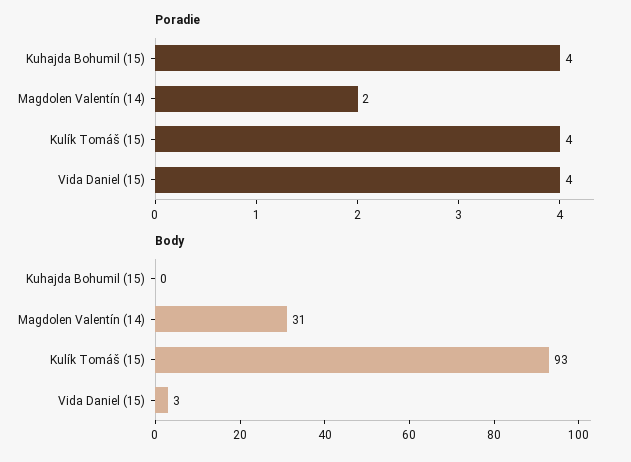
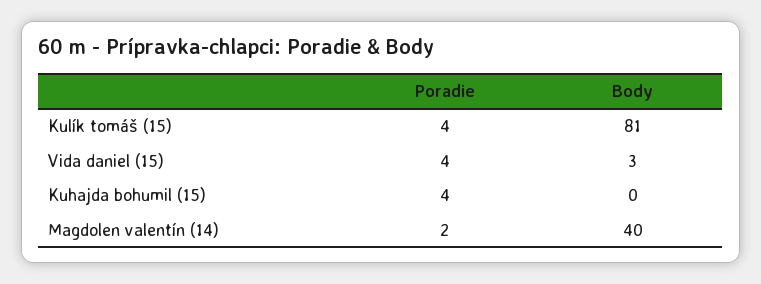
  {
    "Poradie": {
      "Kuhajda Bohumil (15)": 4,
      "Magdolen Valentín (14)": 2,
      "Kulík Tomáš (15)": 4,
      "Vida Daniel (15)": 4
    },
    "Body": {
      "Kuhajda Bohumil (15)": 0,
-     "Magdolen Valentín (14)": 31,
+     "Magdolen Valentín (14)": 40,
-     "Kulík Tomáš (15)": 93,
+     "Kulík Tomáš (15)": 81,
      "Vida Daniel (15)": 3
    }
  }

